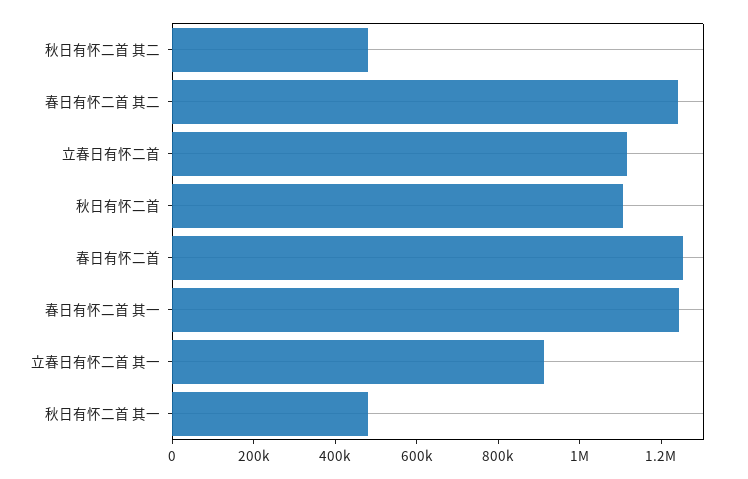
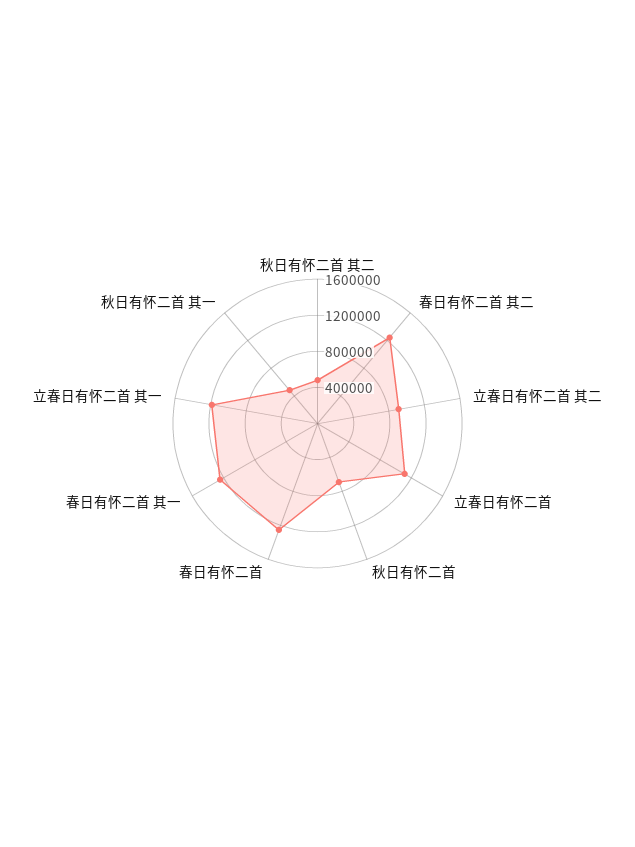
  {
    "秋日有怀二首 其二": 500000,
    "春日有怀二首 其二": 1250000,
    "立春日有怀二首": 1100000,
-   "秋日有怀二首": 1100000,
+   "秋日有怀二首": 700000,
    "春日有怀二首": 1250000,
    "春日有怀二首 其一": 1250000,
-   "立春日有怀二首 其一": 900000,
+   "立春日有怀二首 其一": 1200000,
-   "秋日有怀二首 其一": 500000
+   "秋日有怀二首 其一": 500000,
+   "立春日有怀二首 其二": 900000
  }

